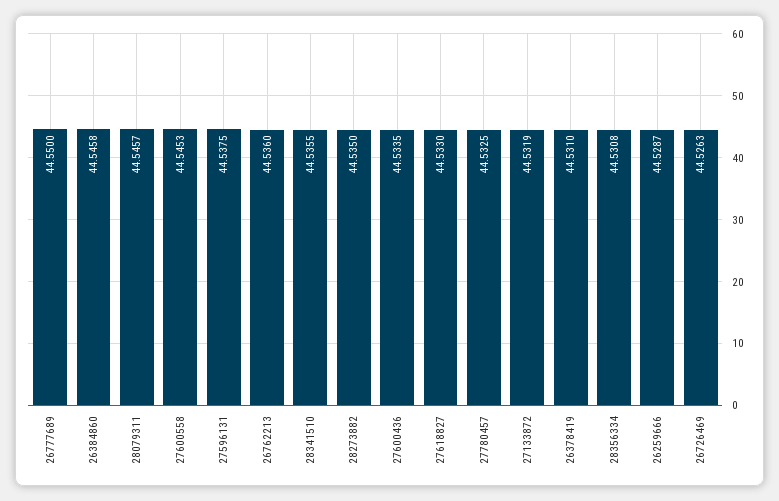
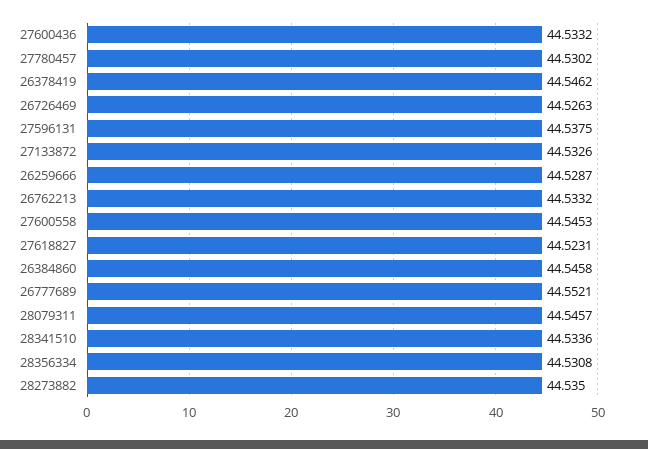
  {
-   "26777689": 44.55,
+   "26777689": 44.5521,
    "26384860": 44.5458,
    "28079311": 44.5457,
    "27600558": 44.5453,
    "27596131": 44.5375,
-   "26762213": 44.536,
+   "26762213": 44.5332,
-   "28341510": 44.5355,
+   "28341510": 44.5336,
    "28273882": 44.535,
-   "27600436": 44.5335,
+   "27600436": 44.5332,
-   "27618827": 44.533,
+   "27618827": 44.5231,
-   "27780457": 44.5325,
+   "27780457": 44.5302,
-   "27133872": 44.5319,
+   "27133872": 44.5326,
-   "26378419": 44.531,
+   "26378419": 44.5462,
    "28356334": 44.5308,
    "26259666": 44.5287,
    "26726469": 44.5263
  }

